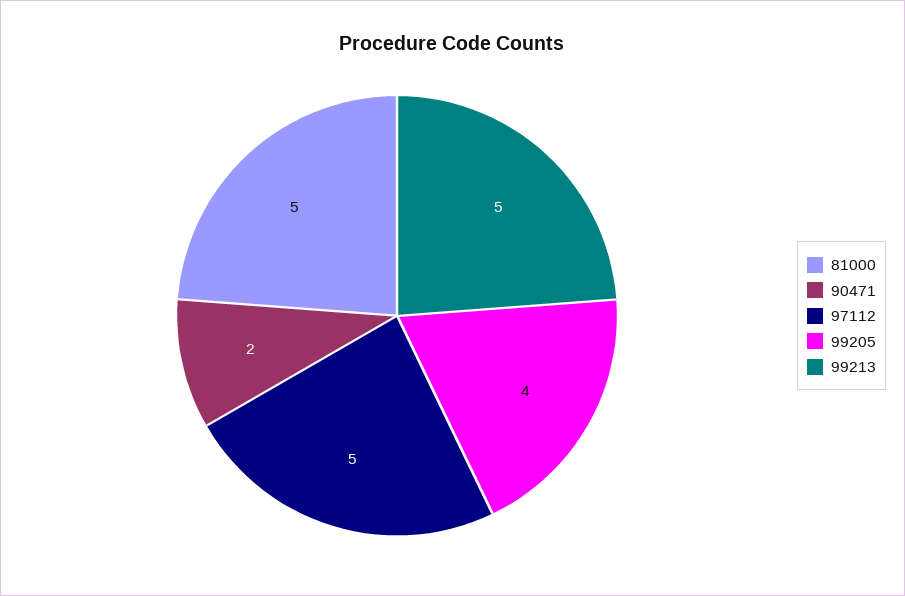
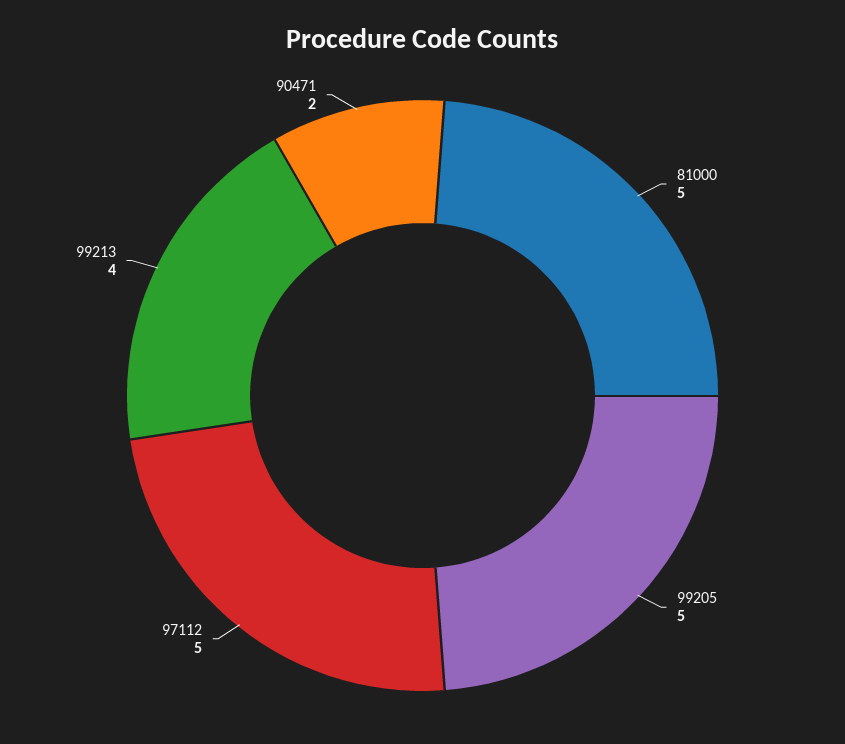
  {
    "81000": 5,
    "90471": 2,
    "97112": 5,
-   "99205": 4,
+   "99205": 5,
-   "99213": 5
+   "99213": 4
  }

